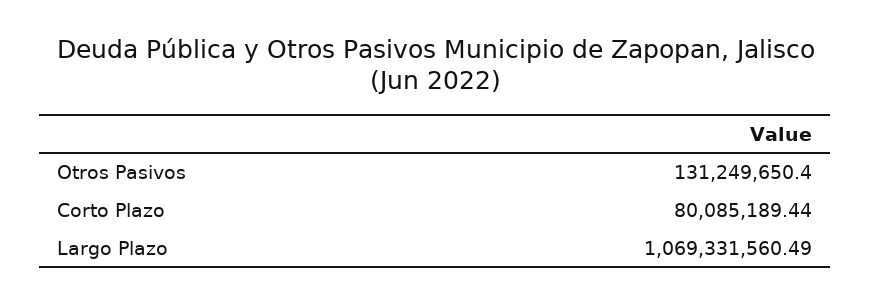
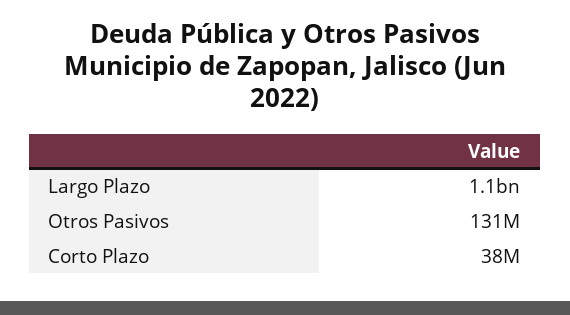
  {
    "Otros Pasivos": 131249650.4,
-   "Corto Plazo": 80085189.44,
+   "Corto Plazo": 38000000,
    "Largo Plazo": 1069331560.49
  }

